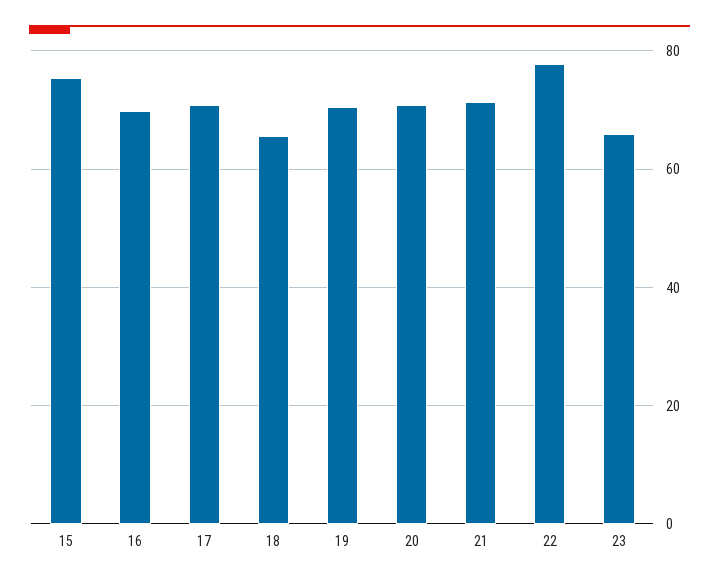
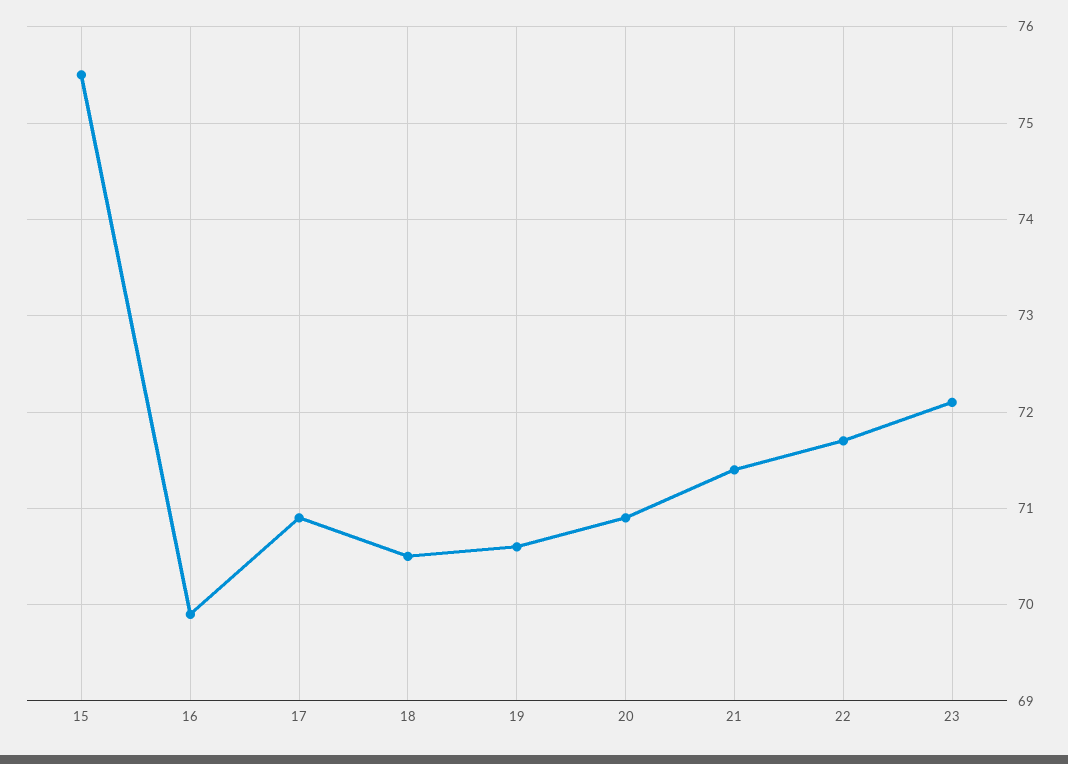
  {
    "15": 75.5,
    "16": 69.9,
    "17": 70.9,
-   "18": 66,
+   "18": 70.5,
    "19": 70.6,
    "20": 70.9,
    "21": 71.4,
-   "22": 78,
+   "22": 71.7,
-   "23": 66
+   "23": 72.1
  }

